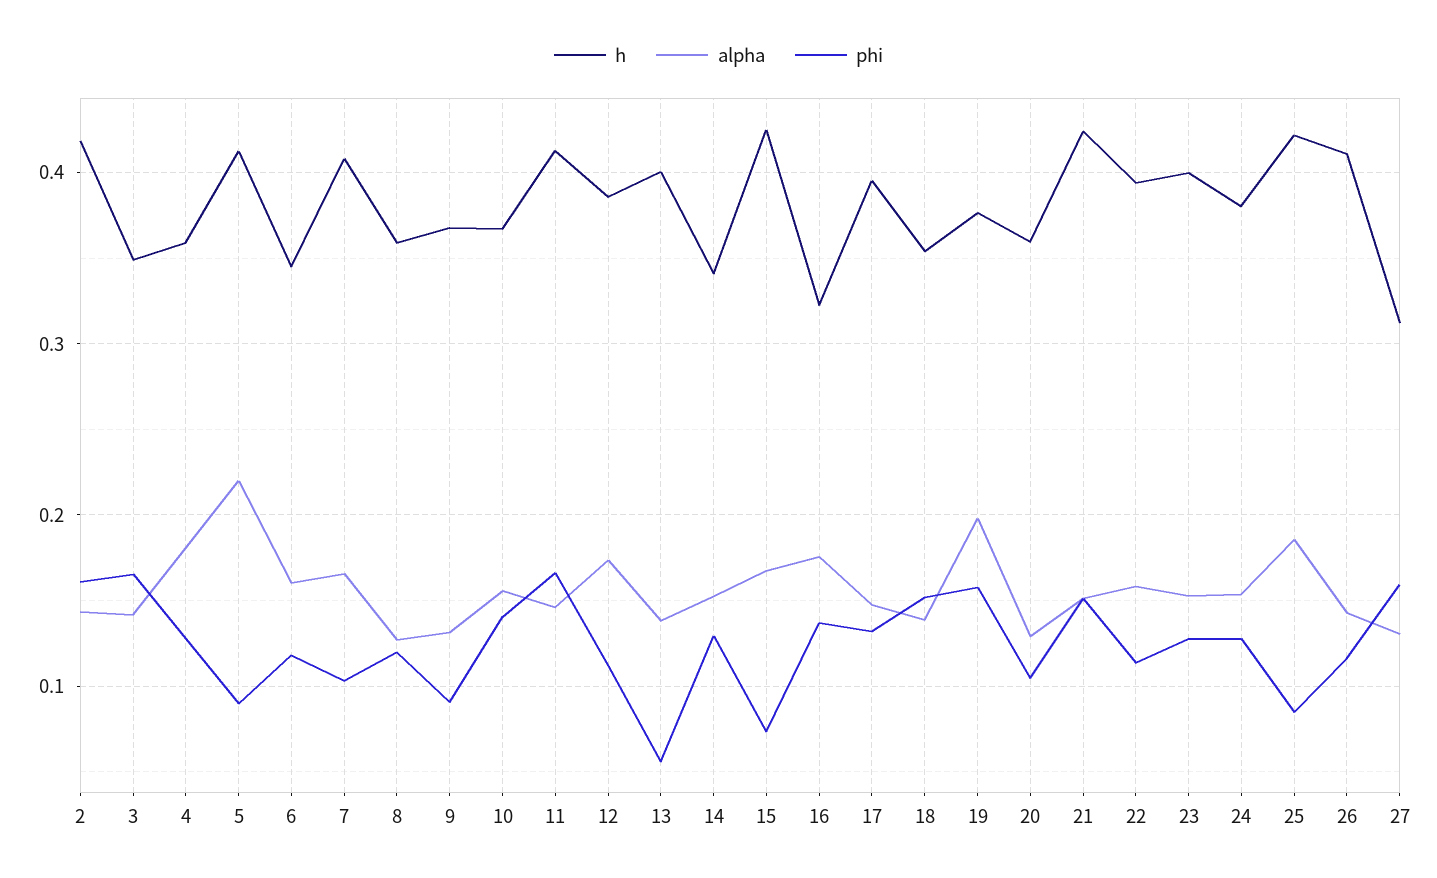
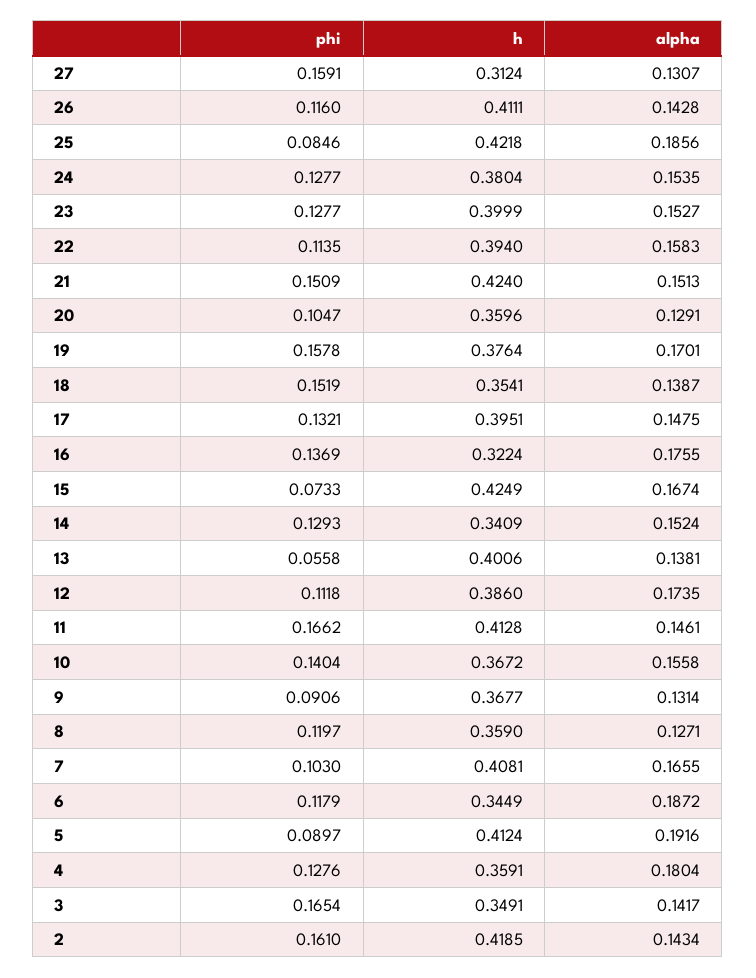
  {
    "h": {
      "2": 0.4185,
      "3": 0.3491,
      "4": 0.3591,
      "5": 0.4124,
      "6": 0.3449,
      "7": 0.4081,
      "8": 0.359,
      "9": 0.3677,
      "10": 0.3672,
      "11": 0.4128,
      "12": 0.386,
      "13": 0.4006,
      "14": 0.3409,
      "15": 0.4249,
      "16": 0.3224,
      "17": 0.3951,
      "18": 0.3541,
      "19": 0.3764,
      "20": 0.3596,
      "21": 0.424,
      "22": 0.394,
      "23": 0.3999,
      "24": 0.3804,
      "25": 0.4218,
      "26": 0.4111,
      "27": 0.3124
    },
    "alpha": {
      "2": 0.1434,
      "3": 0.1417,
      "4": 0.1804,
-     "5": 0.22,
+     "5": 0.1916,
-     "6": 0.16,
+     "6": 0.1872,
      "7": 0.1655,
      "8": 0.1271,
      "9": 0.1314,
      "10": 0.1558,
      "11": 0.1461,
      "12": 0.1735,
      "13": 0.1381,
      "14": 0.1524,
      "15": 0.1674,
      "16": 0.1755,
      "17": 0.1475,
      "18": 0.1387,
-     "19": 0.2,
+     "19": 0.1701,
      "20": 0.1291,
      "21": 0.1513,
      "22": 0.1583,
      "23": 0.1527,
      "24": 0.1535,
      "25": 0.1856,
      "26": 0.1428,
      "27": 0.1307
    },
    "phi": {
      "2": 0.161,
      "3": 0.1654,
      "4": 0.1276,
      "5": 0.0897,
      "6": 0.1179,
      "7": 0.103,
      "8": 0.1197,
      "9": 0.0906,
      "10": 0.1404,
      "11": 0.1662,
      "12": 0.1118,
      "13": 0.0558,
      "14": 0.1293,
      "15": 0.0733,
      "16": 0.1369,
      "17": 0.1321,
      "18": 0.1519,
      "19": 0.1578,
      "20": 0.1047,
      "21": 0.1509,
      "22": 0.1135,
      "23": 0.1277,
      "24": 0.1277,
      "25": 0.0846,
      "26": 0.116,
      "27": 0.1591
    }
  }

